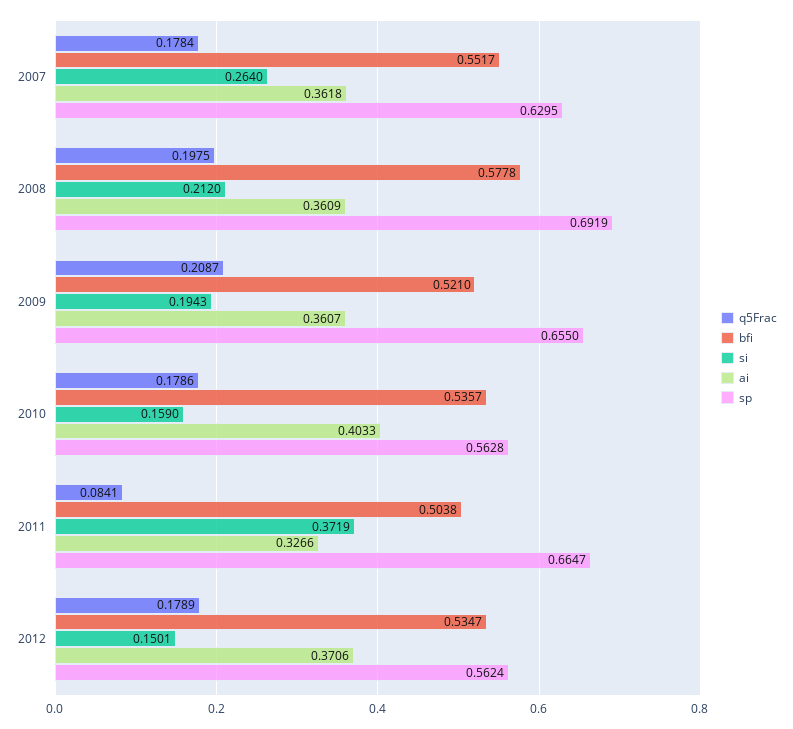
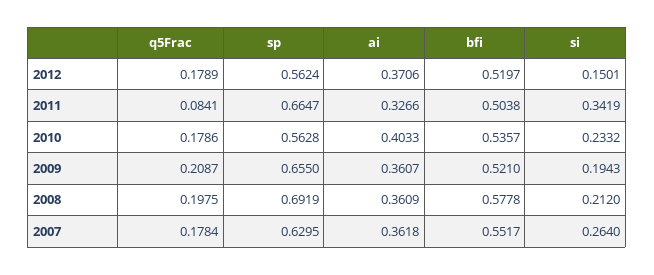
  {
    "q5Frac": {
      "2007": 0.1784,
      "2008": 0.1975,
      "2009": 0.2087,
      "2010": 0.1786,
      "2011": 0.0841,
      "2012": 0.1789
    },
    "bfi": {
      "2007": 0.5517,
      "2008": 0.5778,
      "2009": 0.521,
      "2010": 0.5357,
      "2011": 0.5038,
-     "2012": 0.5347
+     "2012": 0.5197
    },
    "si": {
      "2007": 0.264,
      "2008": 0.212,
      "2009": 0.1943,
-     "2010": 0.159,
+     "2010": 0.2332,
-     "2011": 0.3719,
+     "2011": 0.3419,
      "2012": 0.1501
    },
    "ai": {
      "2007": 0.3618,
      "2008": 0.3609,
      "2009": 0.3607,
      "2010": 0.4033,
      "2011": 0.3266,
      "2012": 0.3706
    },
    "sp": {
      "2007": 0.6295,
      "2008": 0.6919,
      "2009": 0.655,
      "2010": 0.5628,
      "2011": 0.6647,
      "2012": 0.5624
    }
  }

